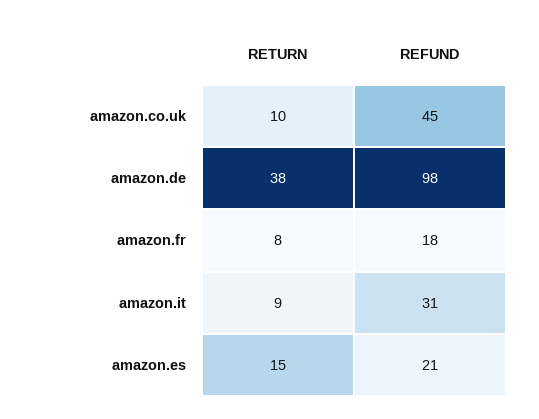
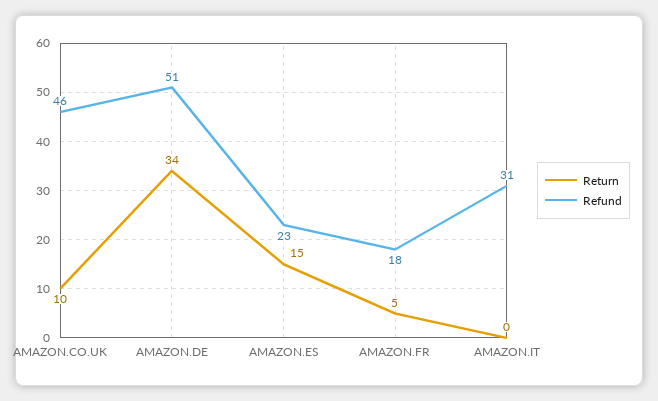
  {
    "RETURN": {
      "amazon.co.uk": 10,
-     "amazon.de": 38,
+     "amazon.de": 34,
-     "amazon.fr": 8,
+     "amazon.fr": 5,
-     "amazon.it": 9,
+     "amazon.it": 0,
      "amazon.es": 15
    },
    "REFUND": {
-     "amazon.co.uk": 45,
+     "amazon.co.uk": 46,
-     "amazon.de": 98,
+     "amazon.de": 51,
      "amazon.fr": 18,
      "amazon.it": 31,
-     "amazon.es": 21
+     "amazon.es": 23
    }
  }

